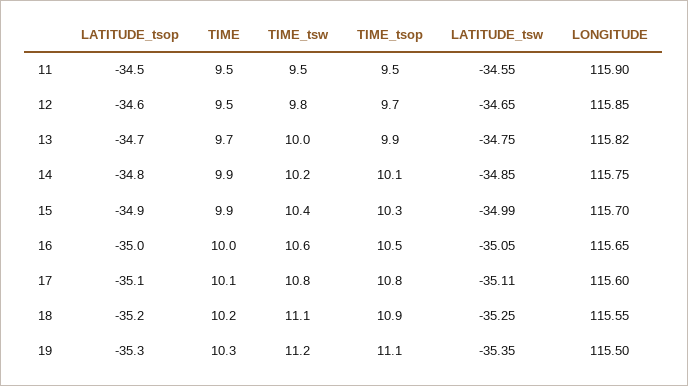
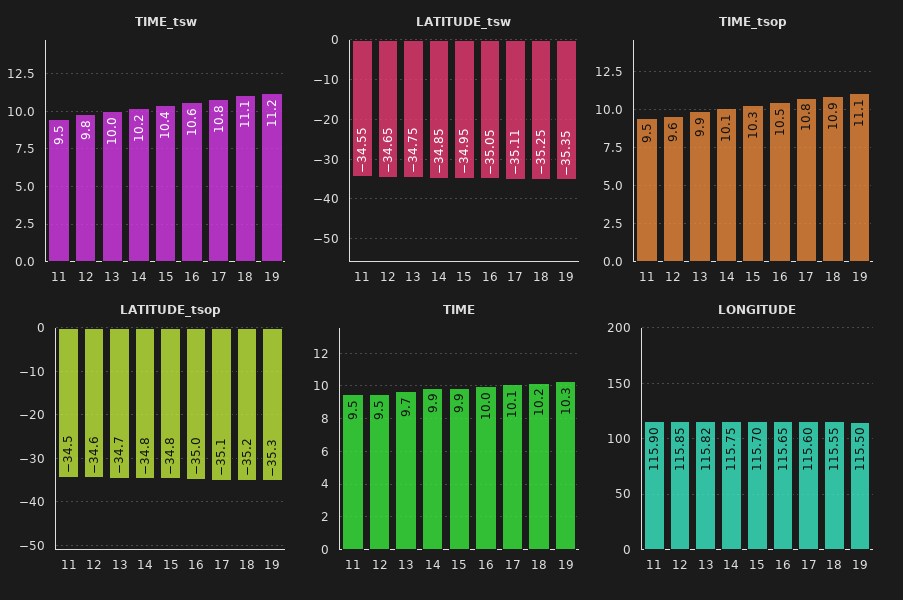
  {
    "LATITUDE_tsop": {
      "11": -34.5,
      "12": -34.6,
      "13": -34.7,
      "14": -34.8,
-     "15": -34.9,
+     "15": -34.8,
      "16": -35,
      "17": -35.1,
      "18": -35.2,
      "19": -35.3
    },
    "TIME": {
      "11": 9.5,
      "12": 9.5,
      "13": 9.7,
      "14": 9.9,
      "15": 9.9,
      "16": 10,
      "17": 10.1,
      "18": 10.2,
      "19": 10.3
    },
    "TIME_tsw": {
      "11": 9.5,
      "12": 9.8,
      "13": 10,
      "14": 10.2,
      "15": 10.4,
      "16": 10.6,
      "17": 10.8,
      "18": 11.1,
      "19": 11.2
    },
    "TIME_tsop": {
      "11": 9.5,
-     "12": 9.7,
+     "12": 9.6,
      "13": 9.9,
      "14": 10.1,
      "15": 10.3,
      "16": 10.5,
      "17": 10.8,
      "18": 10.9,
      "19": 11.1
    },
    "LATITUDE_tsw": {
      "11": -34.55,
      "12": -34.65,
      "13": -34.75,
      "14": -34.85,
-     "15": -34.99,
+     "15": -34.95,
      "16": -35.05,
      "17": -35.11,
      "18": -35.25,
      "19": -35.35
    },
    "LONGITUDE": {
      "11": 115.9,
      "12": 115.85,
      "13": 115.82,
      "14": 115.75,
      "15": 115.7,
      "16": 115.65,
      "17": 115.6,
      "18": 115.55,
      "19": 115.5
    }
  }

